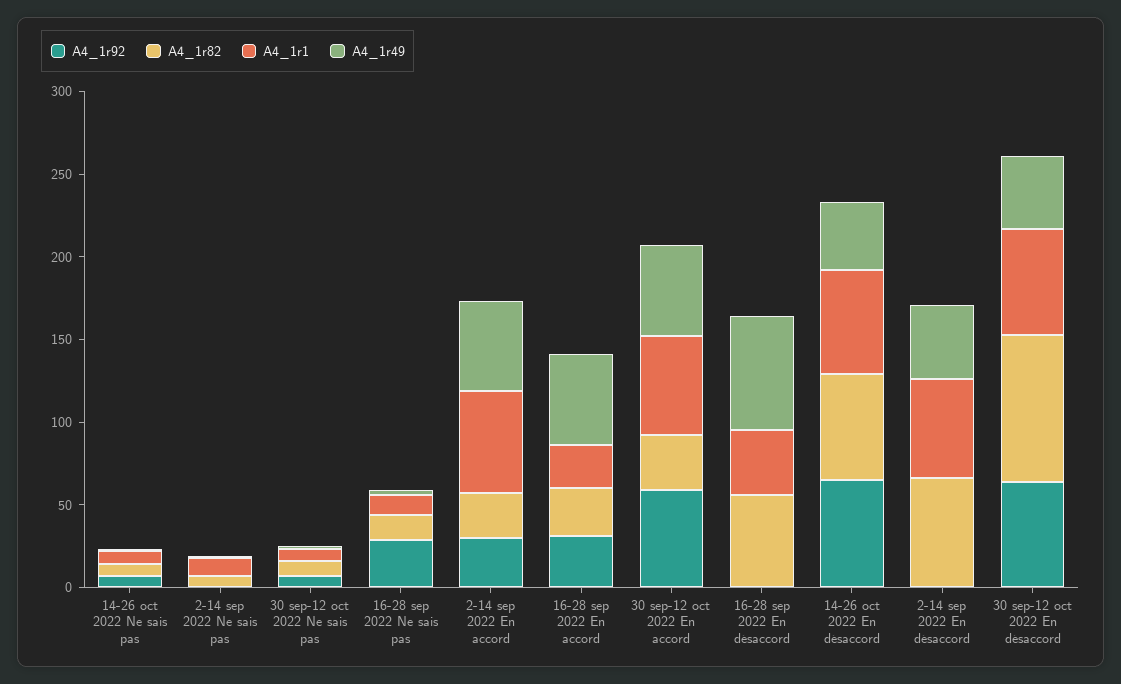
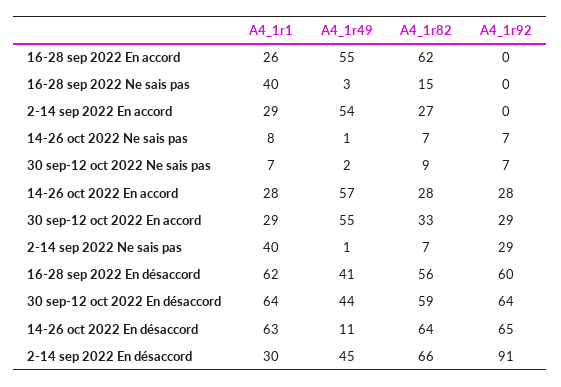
  {
    "A4_1r92": {
      "14-26 oct 2022 Ne sais pas": 7,
-     "2-14 sep 2022 Ne sais pas": 0,
+     "2-14 sep 2022 Ne sais pas": 29,
      "30 sep-12 oct 2022 Ne sais pas": 7,
-     "16-28 sep 2022 Ne sais pas": 30,
+     "16-28 sep 2022 Ne sais pas": 0,
-     "2-14 sep 2022 En accord": 30,
+     "2-14 sep 2022 En accord": 0,
-     "16-28 sep 2022 En accord": 30,
+     "16-28 sep 2022 En accord": 0,
-     "30 sep-12 oct 2022 En accord": 60,
+     "30 sep-12 oct 2022 En accord": 29,
-     "16-28 sep 2022 En désaccord": 0,
+     "16-28 sep 2022 En désaccord": 60,
      "14-26 oct 2022 En désaccord": 65,
-     "2-14 sep 2022 En désaccord": 0,
+     "2-14 sep 2022 En désaccord": 91,
-     "30 sep-12 oct 2022 En désaccord": 64
+     "30 sep-12 oct 2022 En désaccord": 64,
+     "14-26 oct 2022 En accord": 28
    },
    "A4_1r82": {
      "14-26 oct 2022 Ne sais pas": 7,
      "2-14 sep 2022 Ne sais pas": 7,
      "30 sep-12 oct 2022 Ne sais pas": 9,
      "16-28 sep 2022 Ne sais pas": 15,
      "2-14 sep 2022 En accord": 27,
-     "16-28 sep 2022 En accord": 30,
+     "16-28 sep 2022 En accord": 62,
      "30 sep-12 oct 2022 En accord": 33,
      "16-28 sep 2022 En désaccord": 56,
      "14-26 oct 2022 En désaccord": 64,
      "2-14 sep 2022 En désaccord": 66,
-     "30 sep-12 oct 2022 En désaccord": 90
+     "30 sep-12 oct 2022 En désaccord": 59,
+     "14-26 oct 2022 En accord": 28
    },
    "A4_1r1": {
      "14-26 oct 2022 Ne sais pas": 8,
-     "2-14 sep 2022 Ne sais pas": 10,
+     "2-14 sep 2022 Ne sais pas": 40,
      "30 sep-12 oct 2022 Ne sais pas": 7,
-     "16-28 sep 2022 Ne sais pas": 10,
+     "16-28 sep 2022 Ne sais pas": 40,
-     "2-14 sep 2022 En accord": 60,
+     "2-14 sep 2022 En accord": 29,
      "16-28 sep 2022 En accord": 26,
-     "30 sep-12 oct 2022 En accord": 60,
+     "30 sep-12 oct 2022 En accord": 29,
-     "16-28 sep 2022 En désaccord": 40,
+     "16-28 sep 2022 En désaccord": 62,
      "14-26 oct 2022 En désaccord": 63,
-     "2-14 sep 2022 En désaccord": 60,
+     "2-14 sep 2022 En désaccord": 30,
-     "30 sep-12 oct 2022 En désaccord": 64
+     "30 sep-12 oct 2022 En désaccord": 64,
+     "14-26 oct 2022 En accord": 28
    },
    "A4_1r49": {
      "14-26 oct 2022 Ne sais pas": 1,
      "2-14 sep 2022 Ne sais pas": 1,
      "30 sep-12 oct 2022 Ne sais pas": 2,
      "16-28 sep 2022 Ne sais pas": 3,
      "2-14 sep 2022 En accord": 54,
      "16-28 sep 2022 En accord": 55,
      "30 sep-12 oct 2022 En accord": 55,
-     "16-28 sep 2022 En désaccord": 70,
+     "16-28 sep 2022 En désaccord": 41,
-     "14-26 oct 2022 En désaccord": 40,
+     "14-26 oct 2022 En désaccord": 11,
      "2-14 sep 2022 En désaccord": 45,
-     "30 sep-12 oct 2022 En désaccord": 44
+     "30 sep-12 oct 2022 En désaccord": 44,
+     "14-26 oct 2022 En accord": 57
    }
  }

